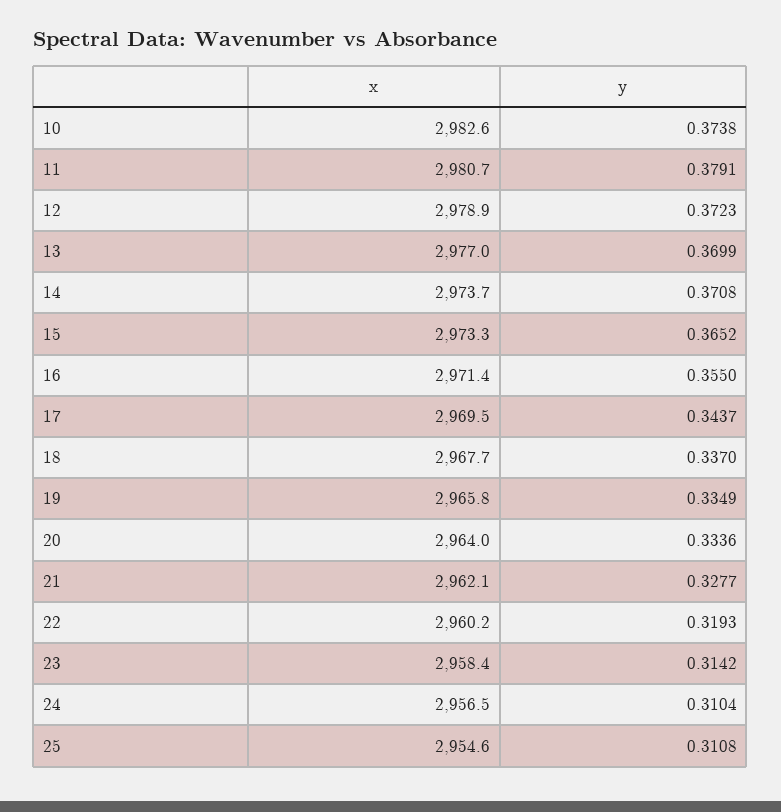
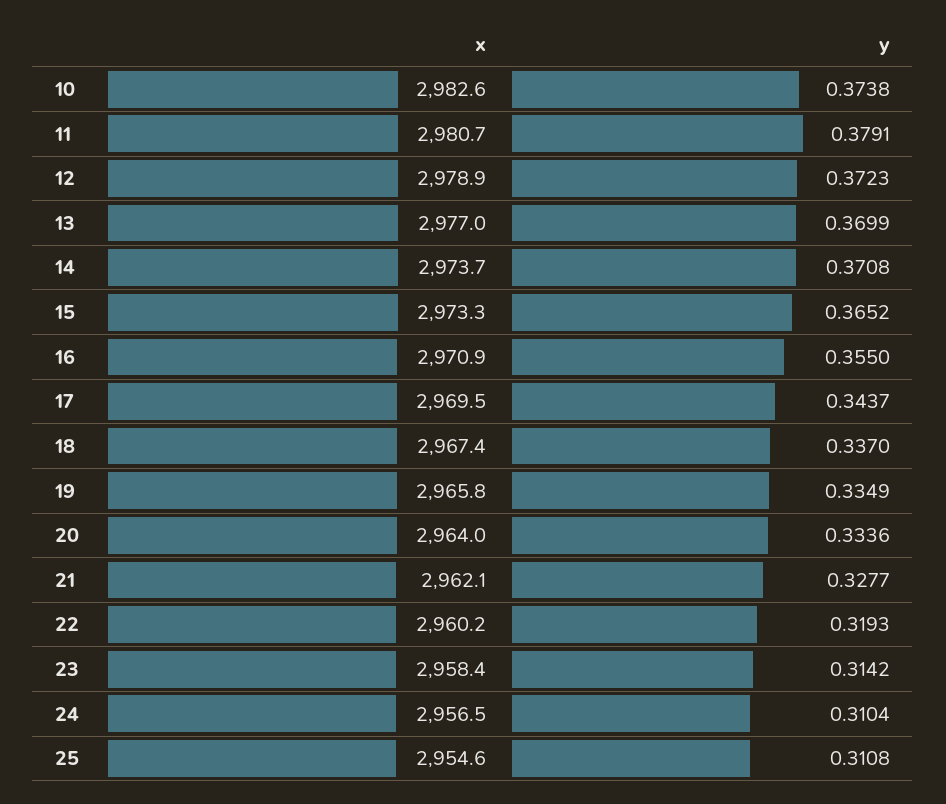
  {
    "x": {
      "10": 2982.6,
      "11": 2980.7,
      "12": 2978.9,
      "13": 2977,
      "14": 2973.7,
      "15": 2973.3,
-     "16": 2971.4,
+     "16": 2970.9,
      "17": 2969.5,
-     "18": 2967.7,
+     "18": 2967.4,
      "19": 2965.8,
      "20": 2964,
      "21": 2962.1,
      "22": 2960.2,
      "23": 2958.4,
      "24": 2956.5,
      "25": 2954.6
    },
    "y": {
      "10": 0.3738,
      "11": 0.3791,
      "12": 0.3723,
      "13": 0.3699,
      "14": 0.3708,
      "15": 0.3652,
      "16": 0.355,
      "17": 0.3437,
      "18": 0.337,
      "19": 0.3349,
      "20": 0.3336,
      "21": 0.3277,
      "22": 0.3193,
      "23": 0.3142,
      "24": 0.3104,
      "25": 0.3108
    }
  }

